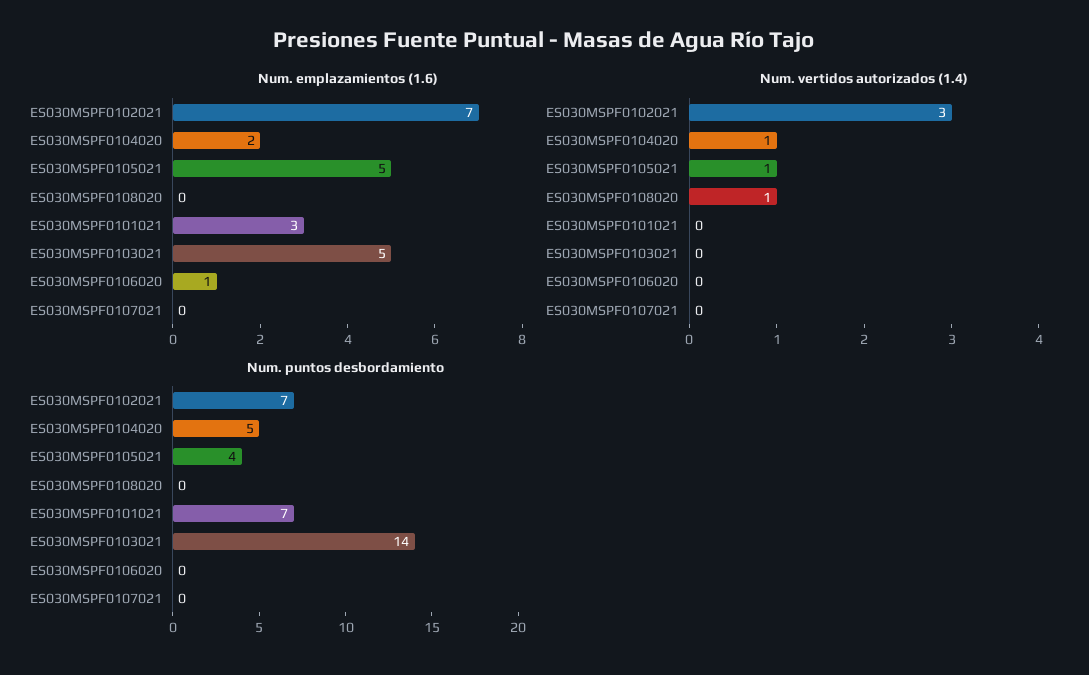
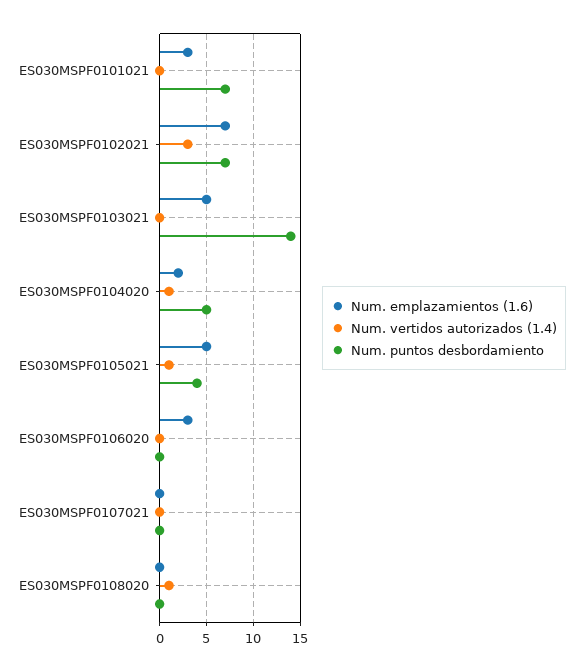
  {
    "Num. emplazamientos (1.6)": {
      "ES030MSPF0102021": 7,
      "ES030MSPF0104020": 2,
      "ES030MSPF0105021": 5,
      "ES030MSPF0108020": 0,
      "ES030MSPF0101021": 3,
      "ES030MSPF0103021": 5,
-     "ES030MSPF0106020": 1,
+     "ES030MSPF0106020": 3,
      "ES030MSPF0107021": 0
    },
    "Num. vertidos autorizados (1.4)": {
      "ES030MSPF0102021": 3,
      "ES030MSPF0104020": 1,
      "ES030MSPF0105021": 1,
      "ES030MSPF0108020": 1,
      "ES030MSPF0101021": 0,
      "ES030MSPF0103021": 0,
      "ES030MSPF0106020": 0,
      "ES030MSPF0107021": 0
    },
    "Num. puntos desbordamiento": {
      "ES030MSPF0102021": 7,
      "ES030MSPF0104020": 5,
      "ES030MSPF0105021": 4,
      "ES030MSPF0108020": 0,
      "ES030MSPF0101021": 7,
      "ES030MSPF0103021": 14,
      "ES030MSPF0106020": 0,
      "ES030MSPF0107021": 0
    }
  }

